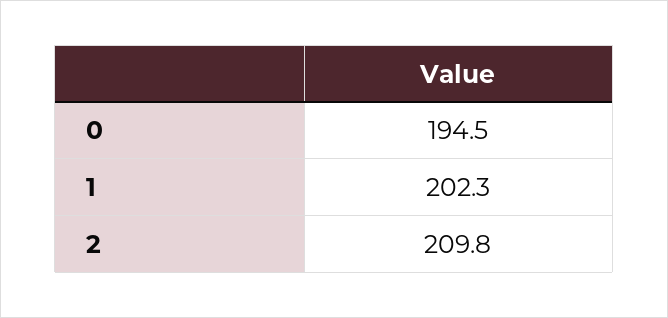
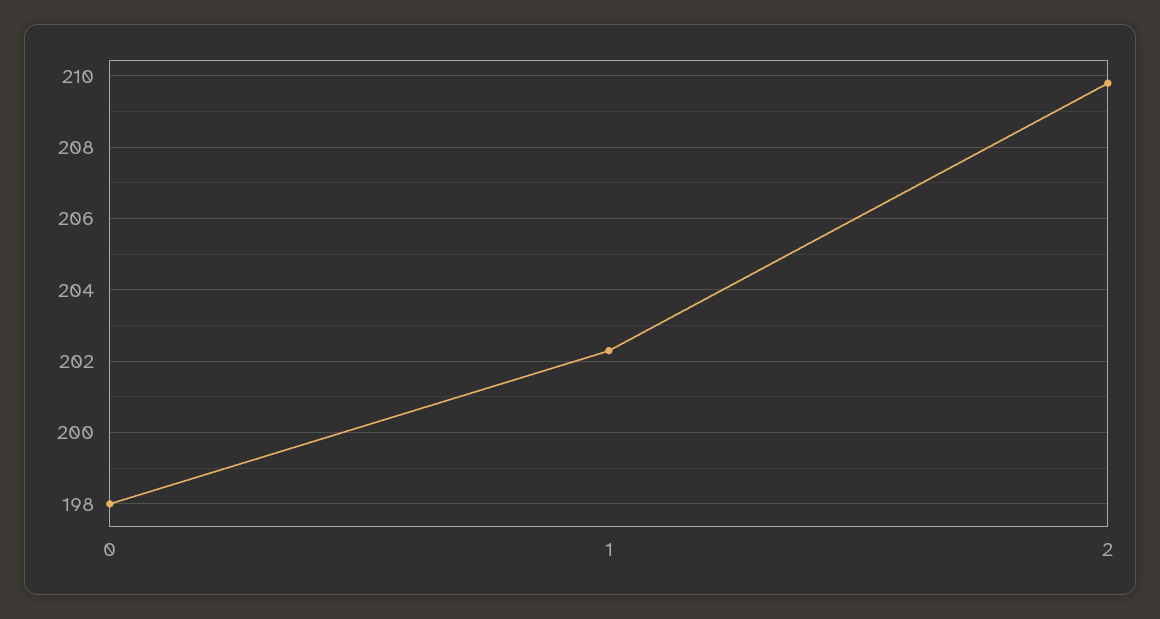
  {
-   "0": 194.5,
+   "0": 198,
    "1": 202.3,
    "2": 209.8
  }

